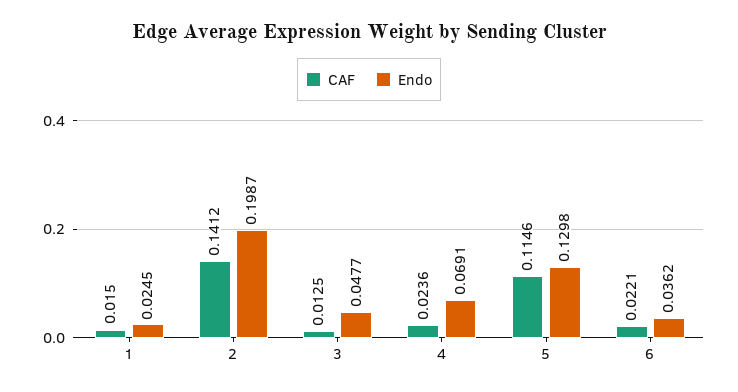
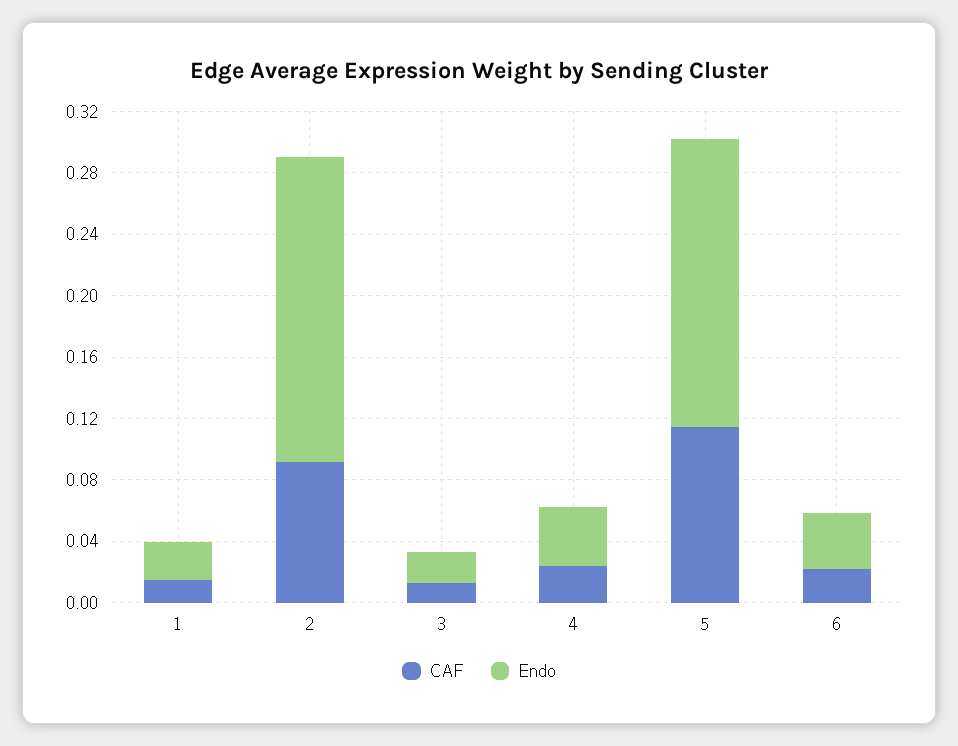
  {
    "CAF": {
      "1": 0.015,
-     "2": 0.1412,
+     "2": 0.09,
      "3": 0.0125,
      "4": 0.0236,
      "5": 0.1146,
      "6": 0.0221
    },
    "Endo": {
      "1": 0.0245,
      "2": 0.1987,
-     "3": 0.0477,
+     "3": 0.02,
-     "4": 0.0691,
+     "4": 0.04,
-     "5": 0.1298,
+     "5": 0.19,
      "6": 0.0362
    }
  }

